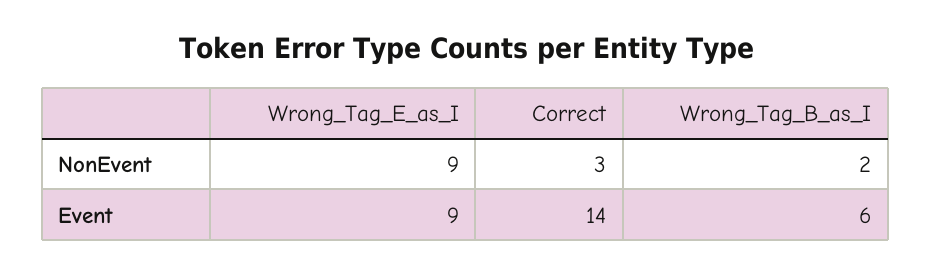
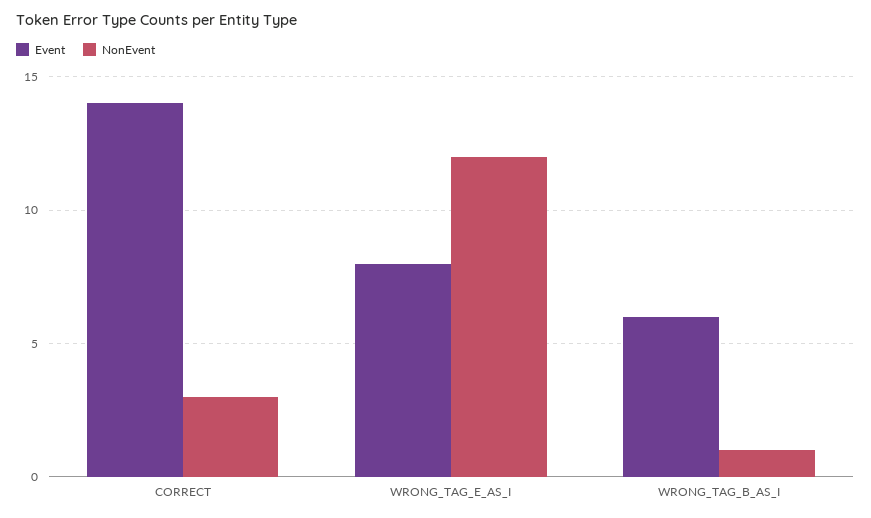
  {
    "NonEvent": {
-     "Wrong_Tag_E_as_I": 9,
+     "Wrong_Tag_E_as_I": 12,
      "Correct": 3,
-     "Wrong_Tag_B_as_I": 2
+     "Wrong_Tag_B_as_I": 1
    },
    "Event": {
-     "Wrong_Tag_E_as_I": 9,
+     "Wrong_Tag_E_as_I": 8,
      "Correct": 14,
      "Wrong_Tag_B_as_I": 6
    }
  }

